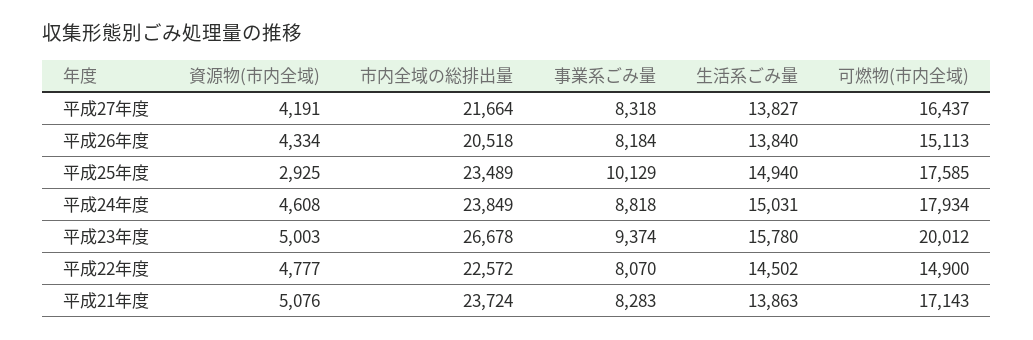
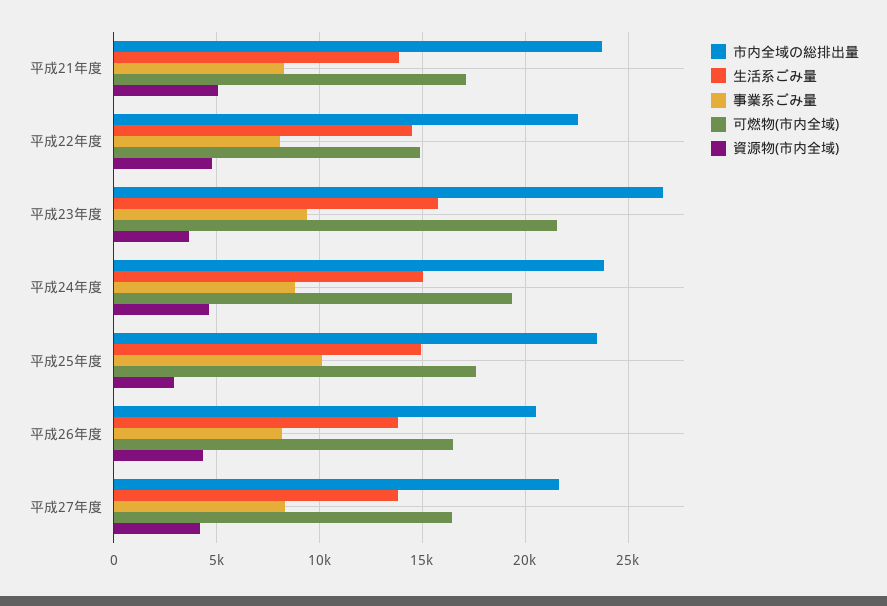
  {
    "資源物(市内全域)": {
      "平成27年度": 4191,
      "平成26年度": 4334,
      "平成25年度": 2925,
      "平成24年度": 4608,
-     "平成23年度": 5003,
+     "平成23年度": 3500,
      "平成22年度": 4777,
      "平成21年度": 5076
    },
    "市内全域の総排出量": {
      "平成27年度": 21664,
      "平成26年度": 20518,
      "平成25年度": 23489,
      "平成24年度": 23849,
      "平成23年度": 26678,
      "平成22年度": 22572,
      "平成21年度": 23724
    },
    "事業系ごみ量": {
      "平成27年度": 8318,
      "平成26年度": 8184,
      "平成25年度": 10129,
      "平成24年度": 8818,
      "平成23年度": 9374,
      "平成22年度": 8070,
      "平成21年度": 8283
    },
    "生活系ごみ量": {
      "平成27年度": 13827,
      "平成26年度": 13840,
      "平成25年度": 14940,
      "平成24年度": 15031,
      "平成23年度": 15780,
      "平成22年度": 14502,
      "平成21年度": 13863
    },
    "可燃物(市内全域)": {
      "平成27年度": 16437,
-     "平成26年度": 15113,
+     "平成26年度": 16500,
      "平成25年度": 17585,
-     "平成24年度": 17934,
+     "平成24年度": 19500,
-     "平成23年度": 20012,
+     "平成23年度": 21500,
      "平成22年度": 14900,
      "平成21年度": 17143
    }
  }

